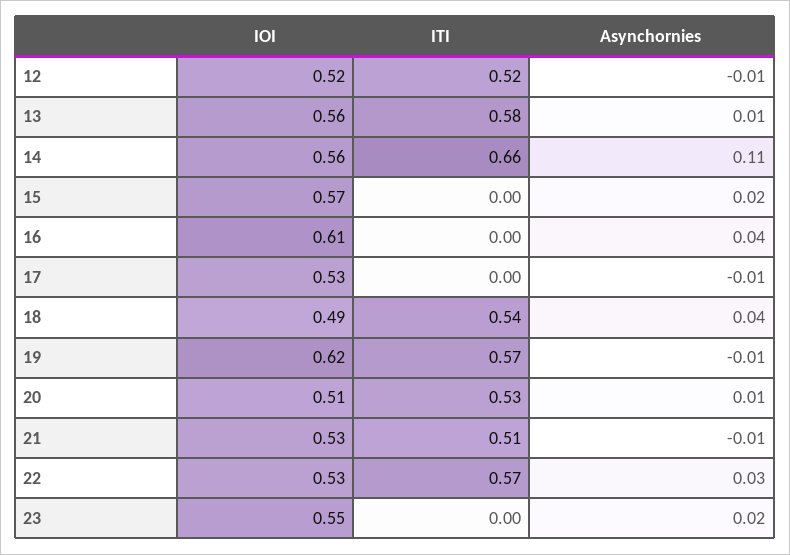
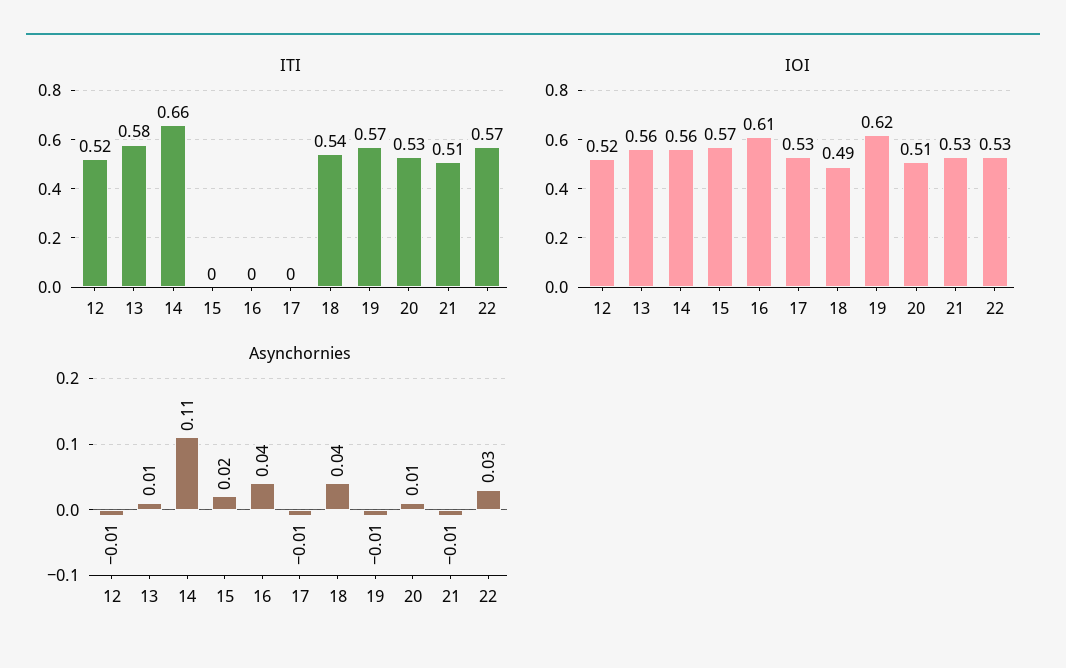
  {
    "IOI": {
      "12": 0.52,
      "13": 0.56,
      "14": 0.56,
      "15": 0.57,
      "16": 0.61,
      "17": 0.53,
      "18": 0.49,
      "19": 0.62,
      "20": 0.51,
      "21": 0.53,
-     "22": 0.53,
+     "22": 0.53
-     "23": 0.55
    },
    "ITI": {
      "12": 0.52,
      "13": 0.58,
      "14": 0.66,
      "15": 0,
      "16": 0,
      "17": 0,
      "18": 0.54,
      "19": 0.57,
      "20": 0.53,
      "21": 0.51,
-     "22": 0.57,
+     "22": 0.57
-     "23": 0
    },
    "Asynchornies": {
      "12": -0.01,
      "13": 0.01,
      "14": 0.11,
      "15": 0.02,
      "16": 0.04,
      "17": -0.01,
      "18": 0.04,
      "19": -0.01,
      "20": 0.01,
      "21": -0.01,
-     "22": 0.03,
+     "22": 0.03
-     "23": 0.02
    }
  }

